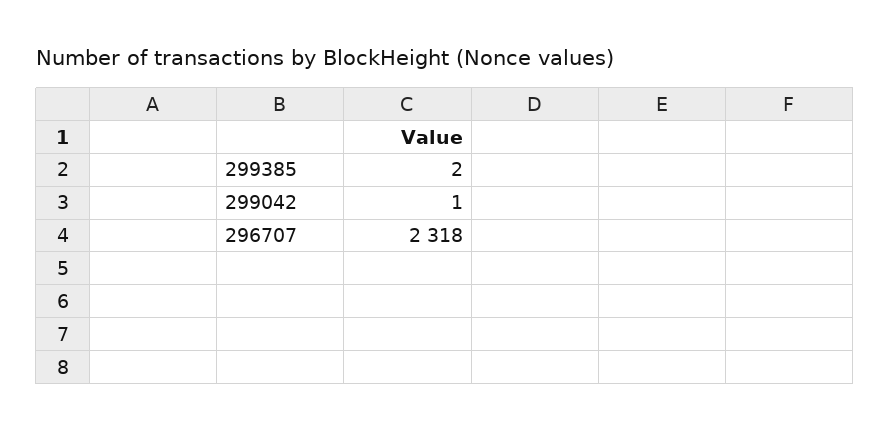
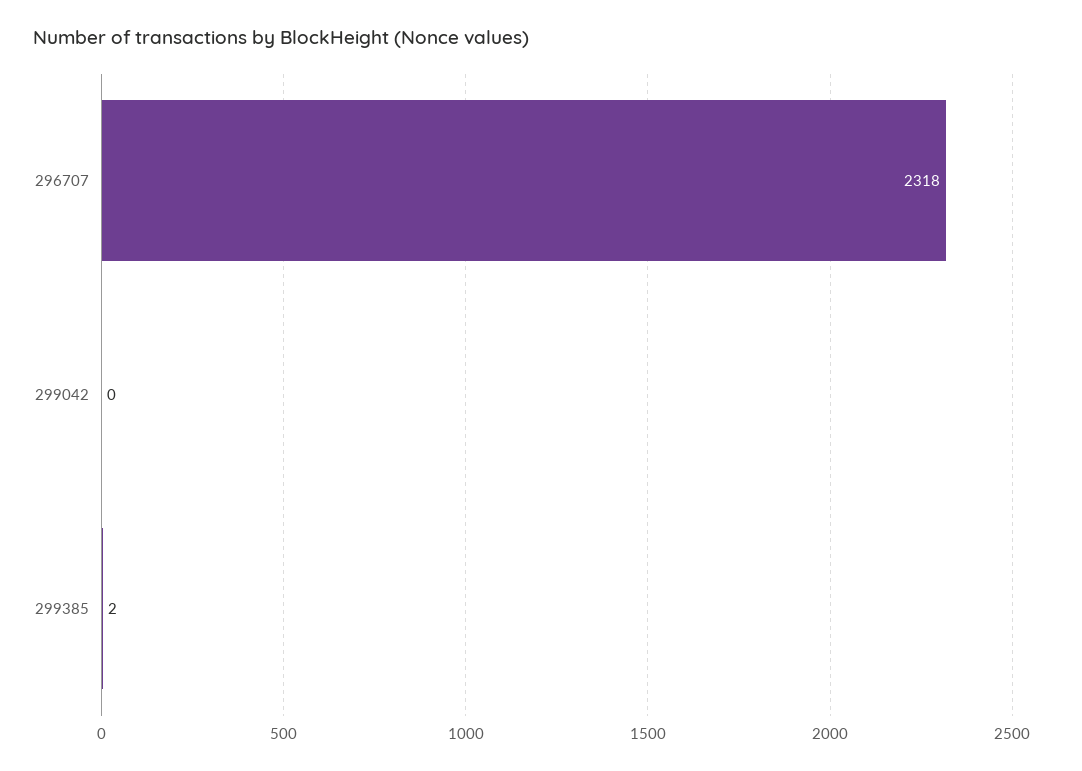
  {
    "299385": 2,
-   "299042": 1,
+   "299042": 0,
    "296707": 2318
  }

